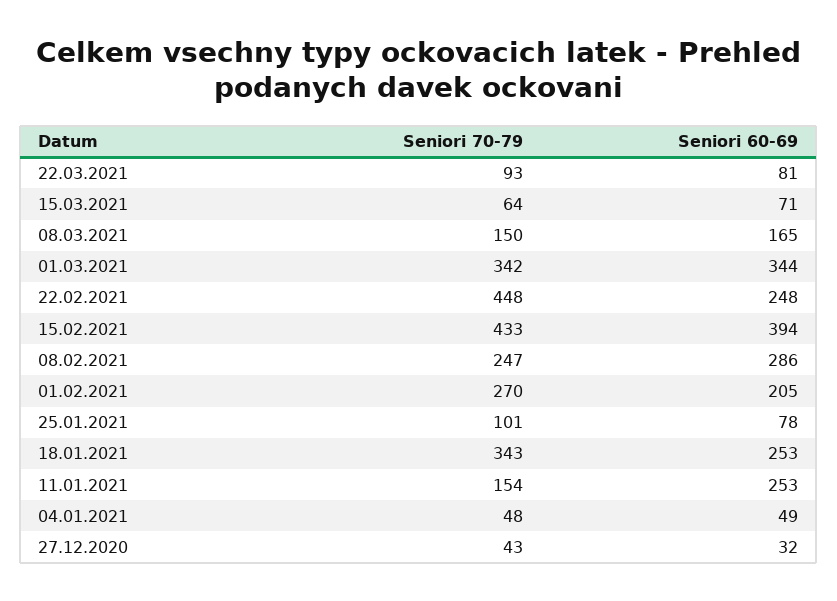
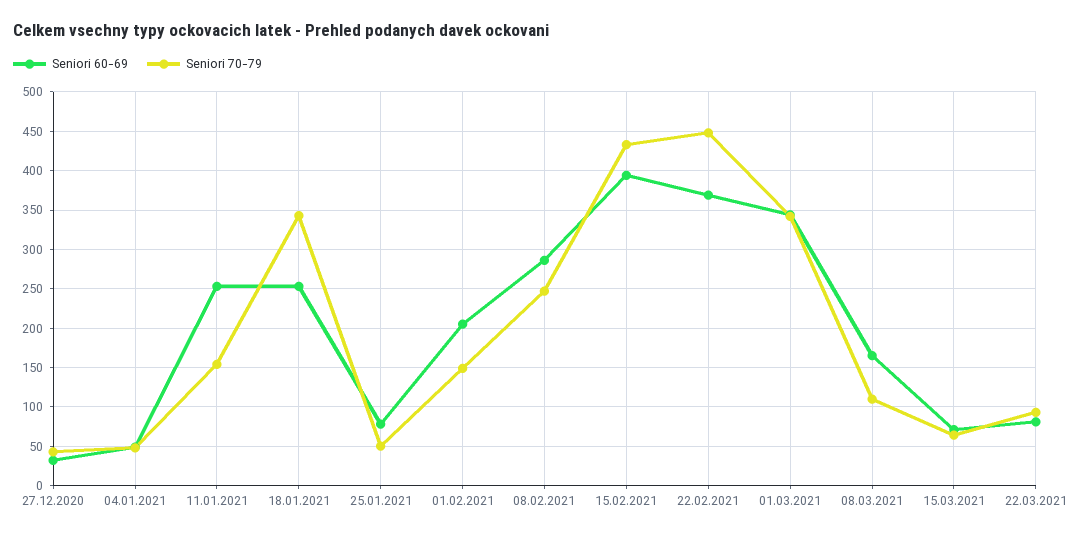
  {
    "Seniori 70-79": {
      "22.03.2021": 93,
      "15.03.2021": 64,
-     "08.03.2021": 150,
+     "08.03.2021": 110,
      "01.03.2021": 342,
      "22.02.2021": 448,
      "15.02.2021": 433,
      "08.02.2021": 247,
-     "01.02.2021": 270,
+     "01.02.2021": 150,
-     "25.01.2021": 101,
+     "25.01.2021": 50,
      "18.01.2021": 343,
      "11.01.2021": 154,
      "04.01.2021": 48,
      "27.12.2020": 43
    },
    "Seniori 60-69": {
      "22.03.2021": 81,
      "15.03.2021": 71,
      "08.03.2021": 165,
      "01.03.2021": 344,
-     "22.02.2021": 248,
+     "22.02.2021": 370,
      "15.02.2021": 394,
      "08.02.2021": 286,
      "01.02.2021": 205,
      "25.01.2021": 78,
      "18.01.2021": 253,
      "11.01.2021": 253,
      "04.01.2021": 49,
      "27.12.2020": 32
    }
  }

